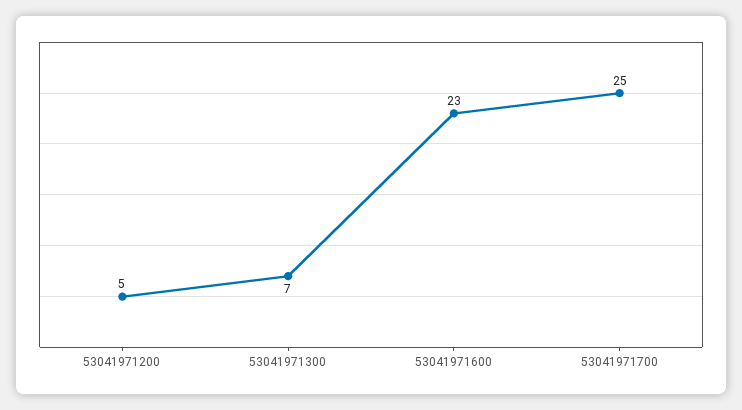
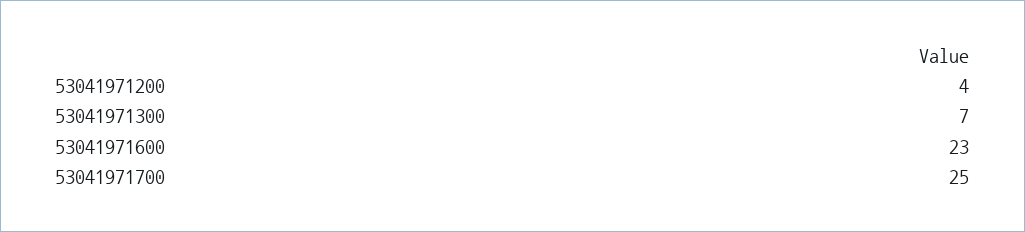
  {
-   "53041971200": 5,
+   "53041971200": 4,
    "53041971300": 7,
    "53041971600": 23,
    "53041971700": 25
  }

